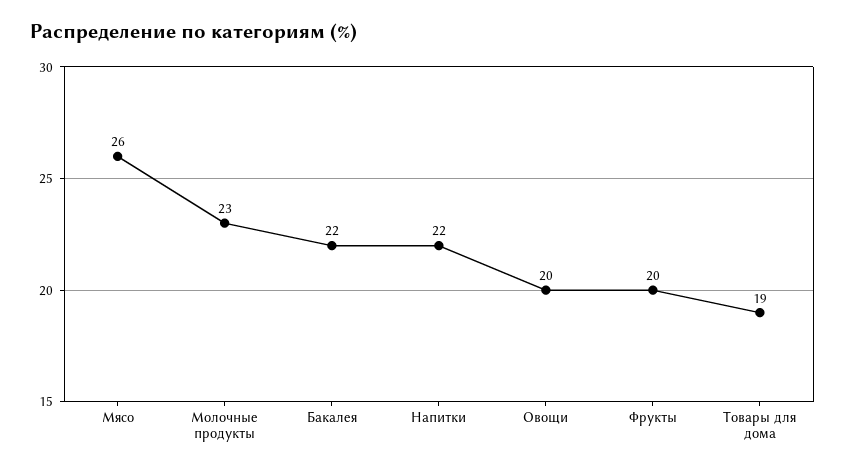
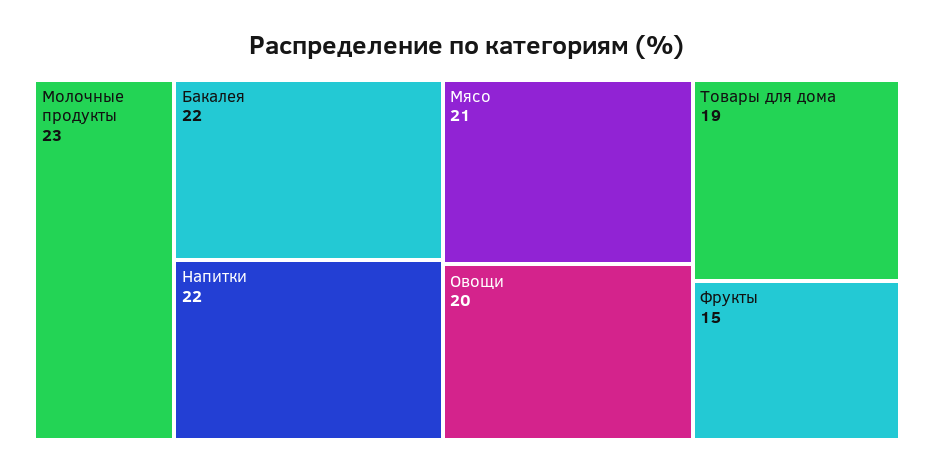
  {
-   "Мясо": 26,
+   "Мясо": 21,
    "Молочные продукты": 23,
    "Бакалея": 22,
    "Напитки": 22,
    "Овощи": 20,
-   "Фрукты": 20,
+   "Фрукты": 15,
    "Товары для дома": 19
  }

